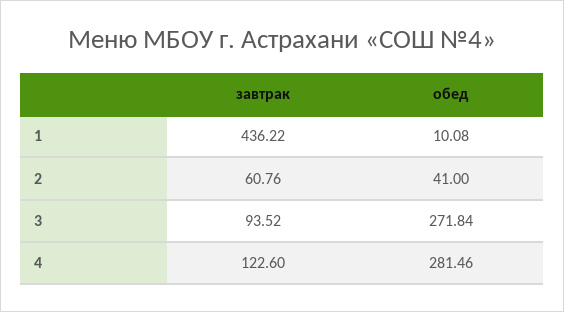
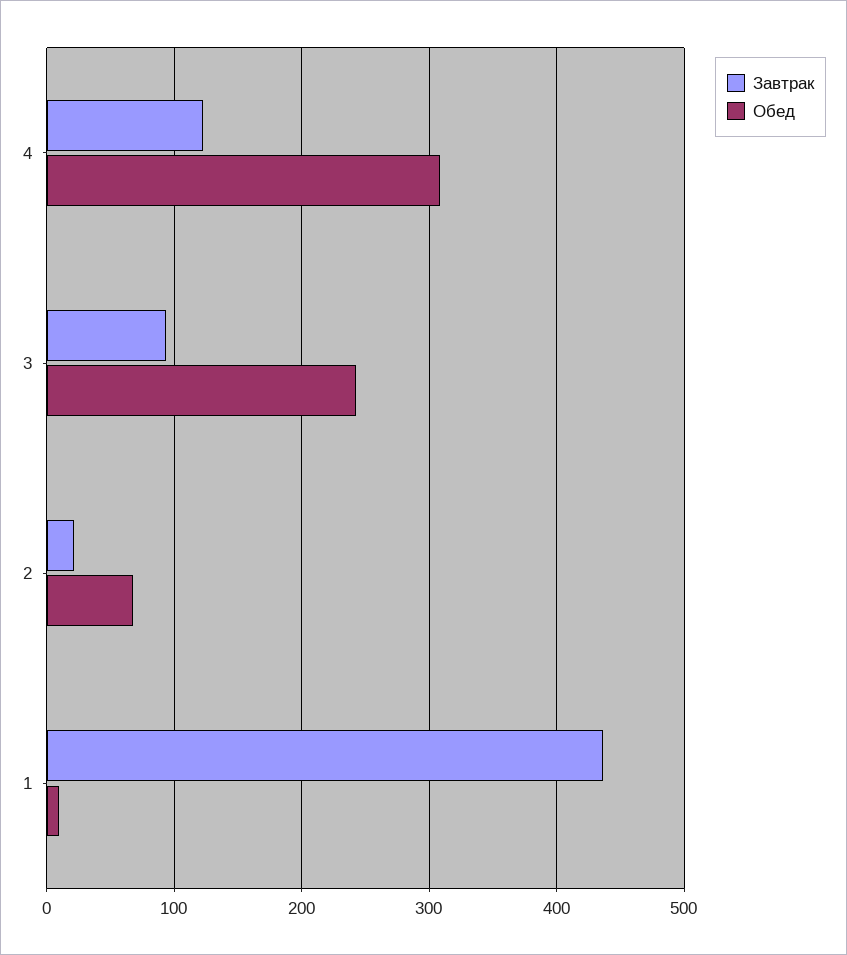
  {
    "завтрак": {
      "1": 436.22,
-     "2": 60.76,
+     "2": 20,
      "3": 93.52,
      "4": 122.6
    },
    "обед": {
      "1": 10.08,
-     "2": 41,
+     "2": 70,
-     "3": 271.84,
+     "3": 240,
-     "4": 281.46
+     "4": 310
    }
  }

